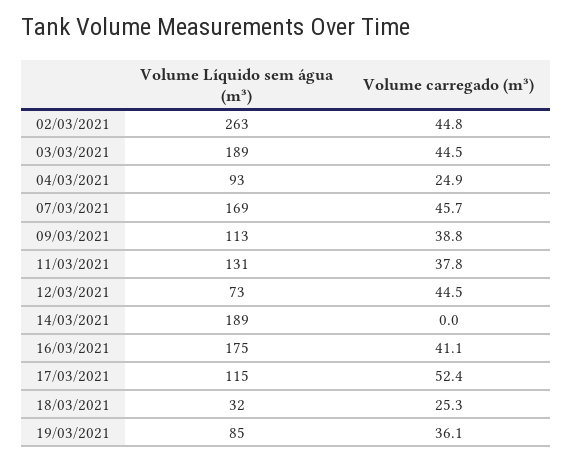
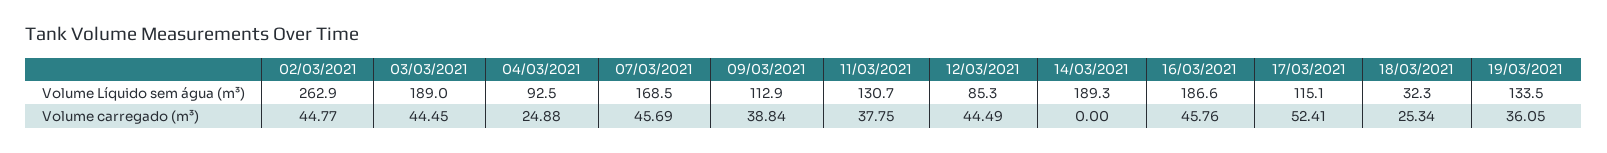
  {
    "Volume Líquido sem água (m³)": {
      "02/03/2021": 262.9,
      "03/03/2021": 189,
      "04/03/2021": 92.5,
      "07/03/2021": 168.5,
      "09/03/2021": 112.9,
      "11/03/2021": 130.7,
-     "12/03/2021": 73,
+     "12/03/2021": 85.3,
      "14/03/2021": 189.3,
-     "16/03/2021": 175,
+     "16/03/2021": 186.6,
      "17/03/2021": 115.1,
      "18/03/2021": 32.3,
-     "19/03/2021": 85
+     "19/03/2021": 133.5
    },
    "Volume carregado (m³)": {
      "02/03/2021": 44.77,
      "03/03/2021": 44.45,
      "04/03/2021": 24.88,
      "07/03/2021": 45.69,
      "09/03/2021": 38.84,
      "11/03/2021": 37.75,
      "12/03/2021": 44.49,
      "14/03/2021": 0,
-     "16/03/2021": 41.1,
+     "16/03/2021": 45.76,
      "17/03/2021": 52.41,
      "18/03/2021": 25.34,
      "19/03/2021": 36.05
    }
  }

